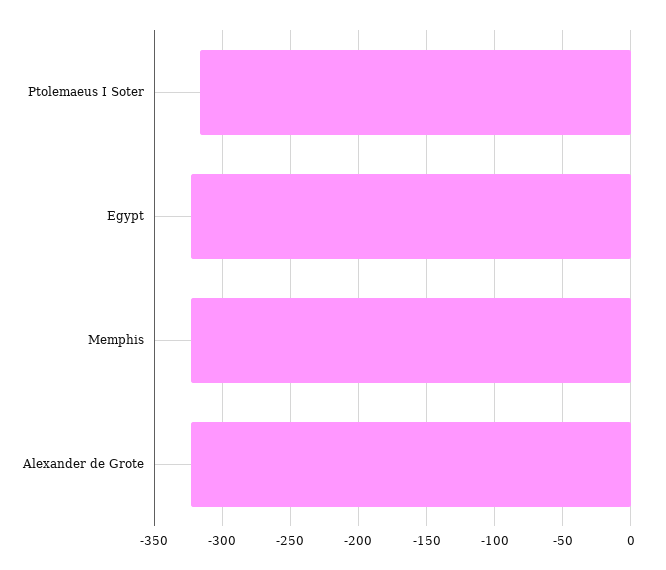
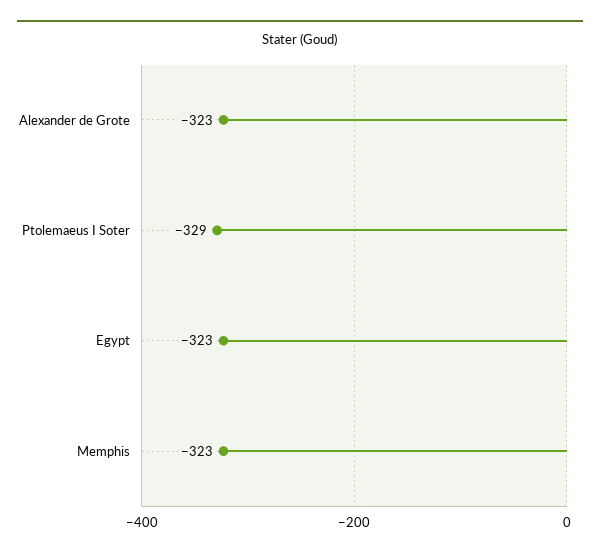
  {
-   "Ptolemaeus I Soter": -315,
+   "Ptolemaeus I Soter": -329,
    "Egypt": -323,
    "Memphis": -323,
    "Alexander de Grote": -323
  }

